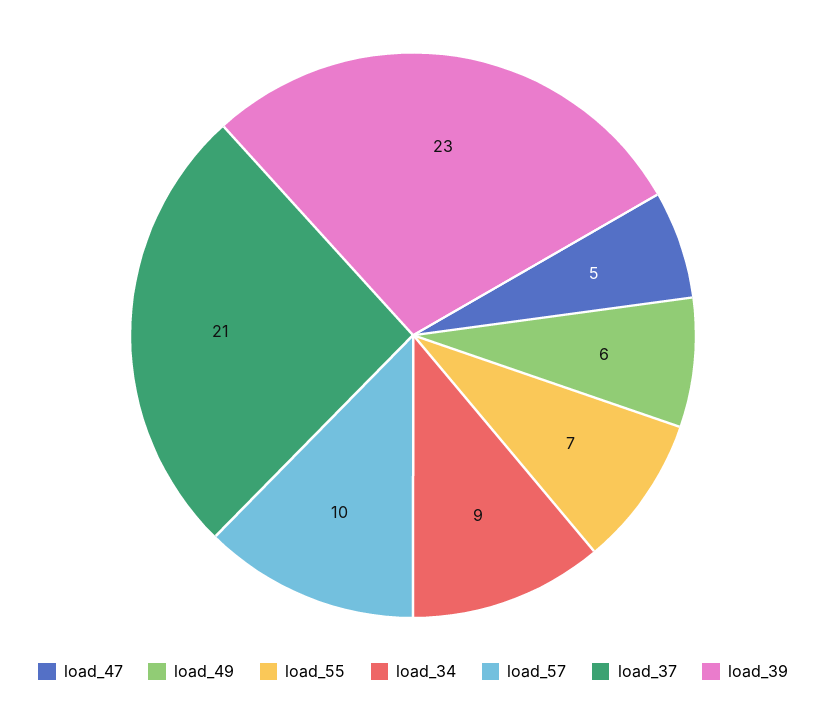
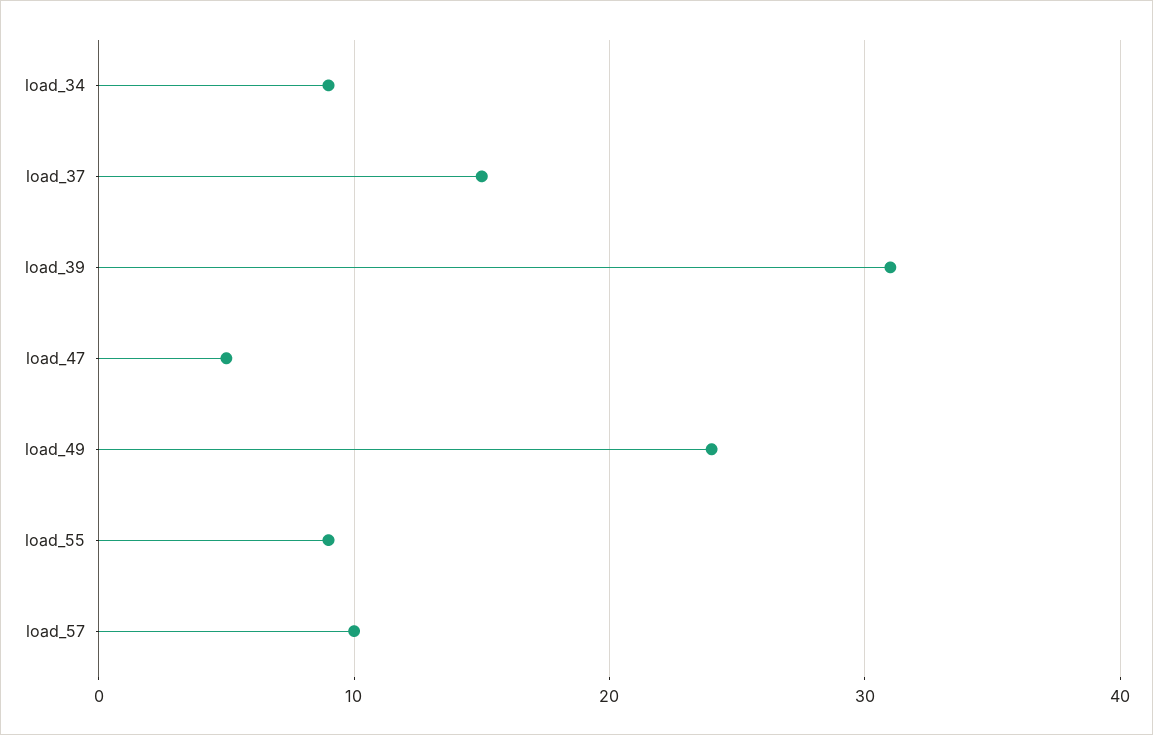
  {
    "load_47": 5,
-   "load_49": 6,
+   "load_49": 24,
-   "load_55": 7,
+   "load_55": 9,
    "load_34": 9,
    "load_57": 10,
-   "load_37": 21,
+   "load_37": 15,
-   "load_39": 23
+   "load_39": 31
  }

